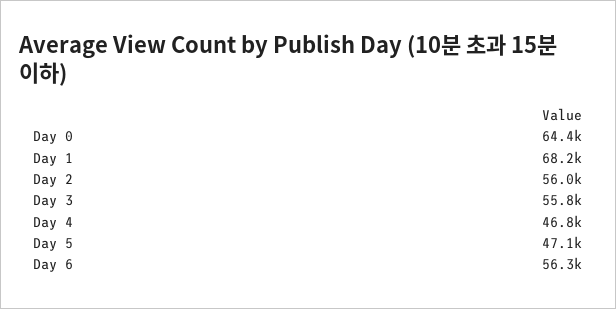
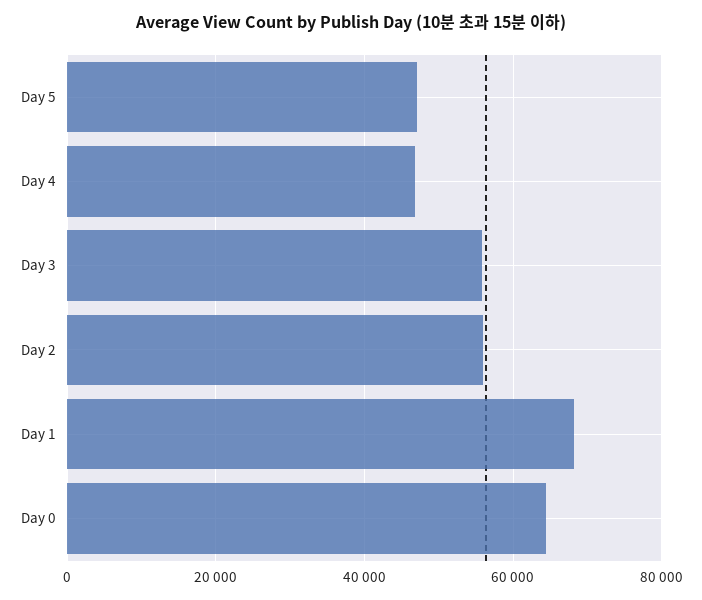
  {
    "Day 0": 64400,
    "Day 1": 68200,
    "Day 2": 56000,
    "Day 3": 55800,
    "Day 4": 46800,
-   "Day 5": 47100,
+   "Day 5": 47100
-   "Day 6": 56300
  }

